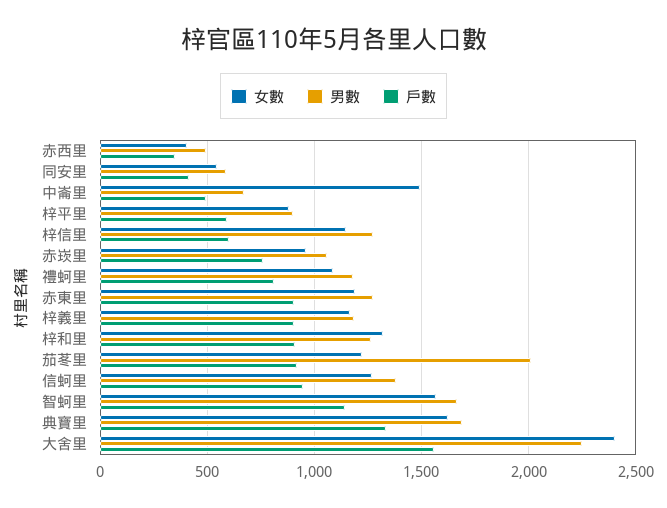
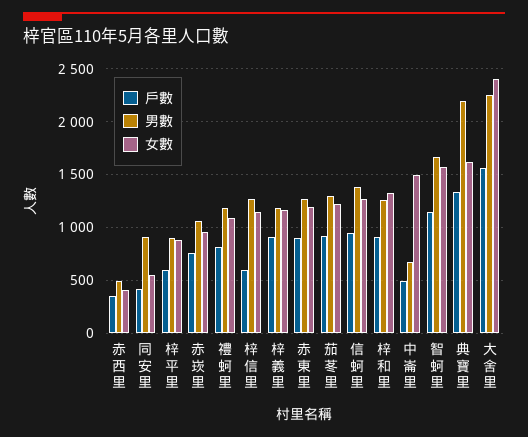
  {
    "女數": {
      "赤西里": 400,
      "同安里": 550,
      "中崙里": 1500,
      "梓平里": 900,
      "梓信里": 1150,
      "赤崁里": 950,
      "禮蚵里": 1100,
      "赤東里": 1200,
      "梓義里": 1150,
      "梓和里": 1300,
      "茄苳里": 1200,
      "信蚵里": 1250,
      "智蚵里": 1550,
      "典寶里": 1600,
      "大舍里": 2400
    },
    "男數": {
      "赤西里": 500,
-     "同安里": 600,
+     "同安里": 900,
      "中崙里": 650,
      "梓平里": 900,
      "梓信里": 1250,
      "赤崁里": 1050,
      "禮蚵里": 1200,
      "赤東里": 1250,
      "梓義里": 1200,
      "梓和里": 1250,
-     "茄苳里": 2000,
+     "茄苳里": 1300,
      "信蚵里": 1400,
      "智蚵里": 1650,
-     "典寶里": 1700,
+     "典寶里": 2200,
      "大舍里": 2250
    },
    "戶數": {
      "赤西里": 350,
      "同安里": 400,
      "中崙里": 500,
      "梓平里": 600,
      "梓信里": 600,
      "赤崁里": 750,
      "禮蚵里": 800,
      "赤東里": 900,
      "梓義里": 900,
      "梓和里": 900,
      "茄苳里": 900,
      "信蚵里": 950,
      "智蚵里": 1150,
      "典寶里": 1350,
      "大舍里": 1550
    }
  }

